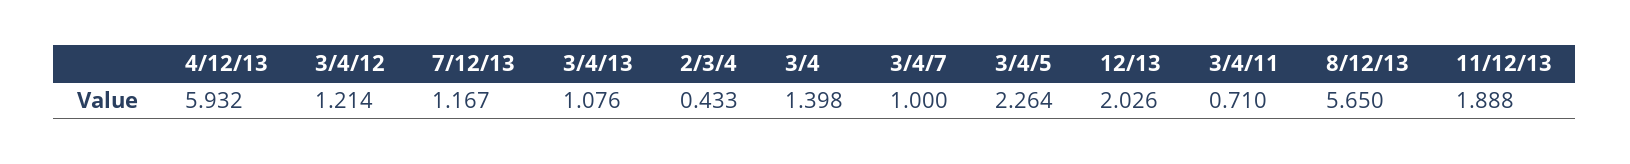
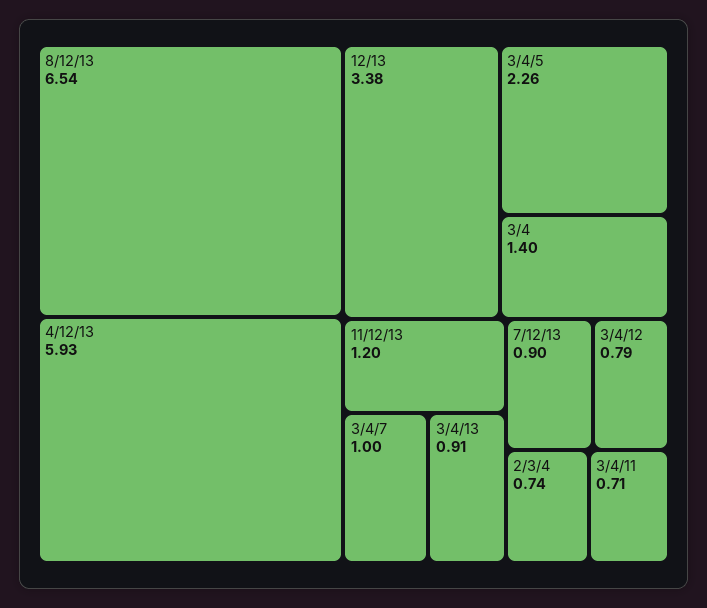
  {
    "4/12/13": 5.932,
-   "3/4/12": 1.214,
+   "3/4/12": 0.79,
-   "7/12/13": 1.167,
+   "7/12/13": 0.9,
-   "3/4/13": 1.076,
+   "3/4/13": 0.91,
-   "2/3/4": 0.433,
+   "2/3/4": 0.74,
    "3/4": 1.398,
    "3/4/7": 1,
    "3/4/5": 2.264,
-   "12/13": 2.026,
+   "12/13": 3.38,
    "3/4/11": 0.71,
-   "8/12/13": 5.65,
+   "8/12/13": 6.54,
-   "11/12/13": 1.888
+   "11/12/13": 1.2
  }

